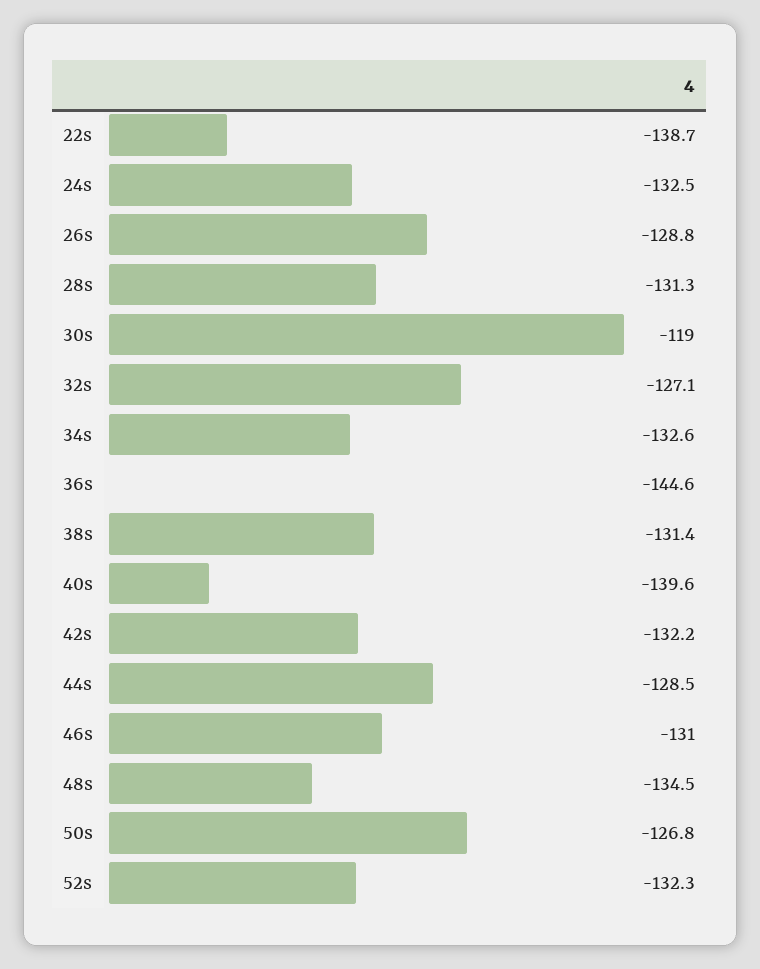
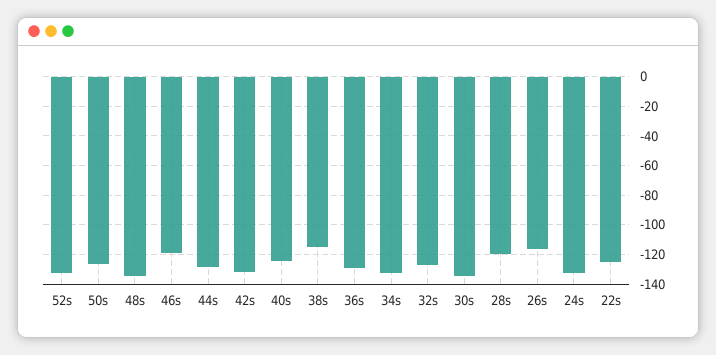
  {
-   "22s": -138.7,
+   "22s": -125,
    "24s": -132.5,
-   "26s": -128.8,
+   "26s": -115,
-   "28s": -131.3,
+   "28s": -120,
-   "30s": -119,
+   "30s": -135,
    "32s": -127.1,
    "34s": -132.6,
-   "36s": -144.6,
+   "36s": -130,
-   "38s": -131.4,
+   "38s": -115,
-   "40s": -139.6,
+   "40s": -125,
    "42s": -132.2,
    "44s": -128.5,
-   "46s": -131,
+   "46s": -120,
    "48s": -134.5,
    "50s": -126.8,
    "52s": -132.3
  }

